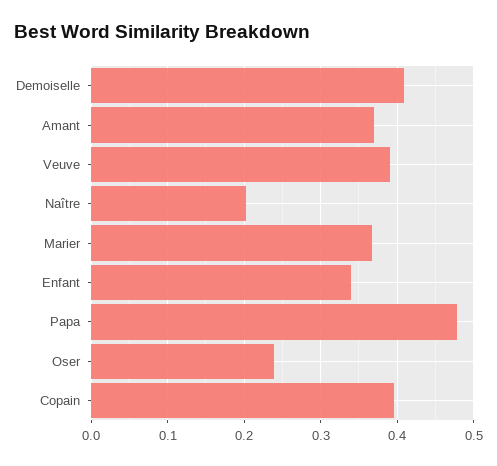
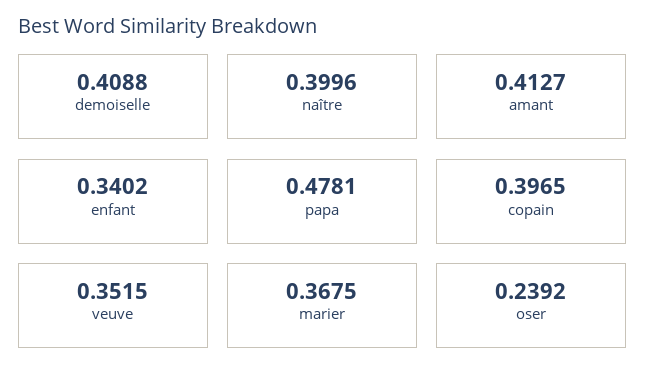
  {
    "Demoiselle": 0.4088,
-   "Amant": 0.37,
+   "Amant": 0.4127,
-   "Veuve": 0.39,
+   "Veuve": 0.3515,
-   "Naître": 0.2,
+   "Naître": 0.3996,
    "Marier": 0.3675,
    "Enfant": 0.3402,
    "Papa": 0.4781,
    "Oser": 0.2392,
    "Copain": 0.3965
  }

